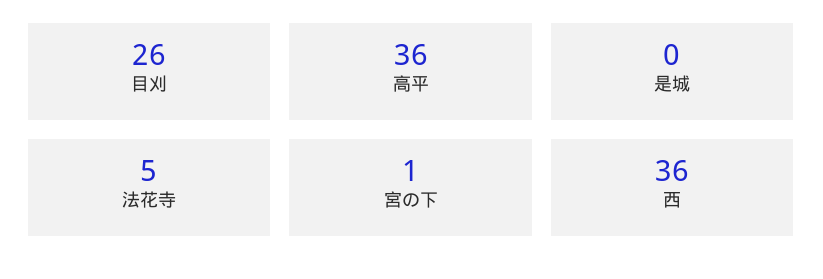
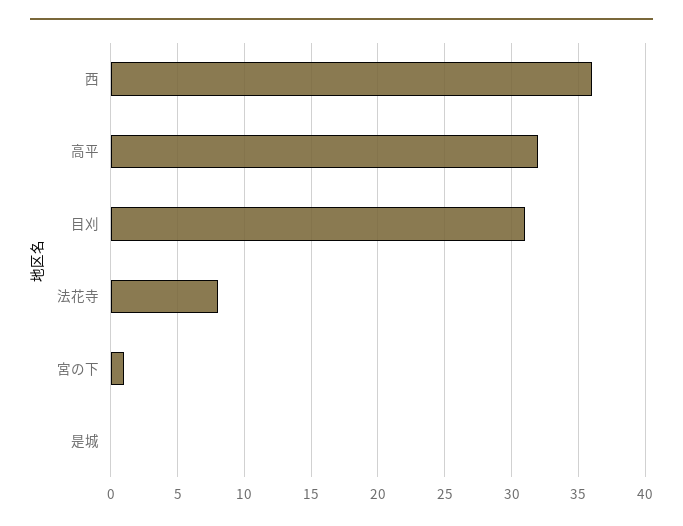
  {
-   "目刈": 26,
+   "目刈": 31,
-   "高平": 36,
+   "高平": 32,
    "是城": 0,
-   "法花寺": 5,
+   "法花寺": 8,
    "宮の下": 1,
    "西": 36
  }

